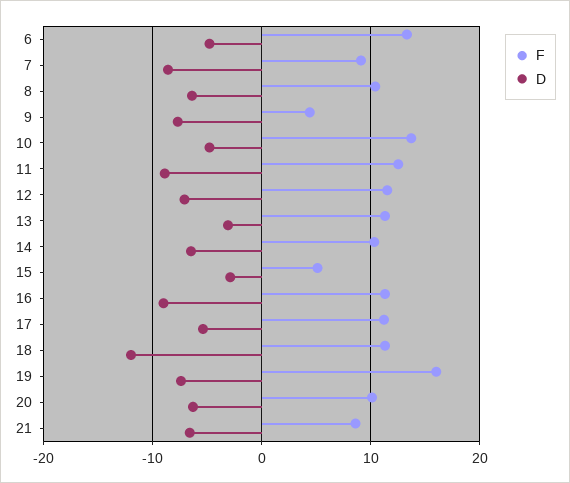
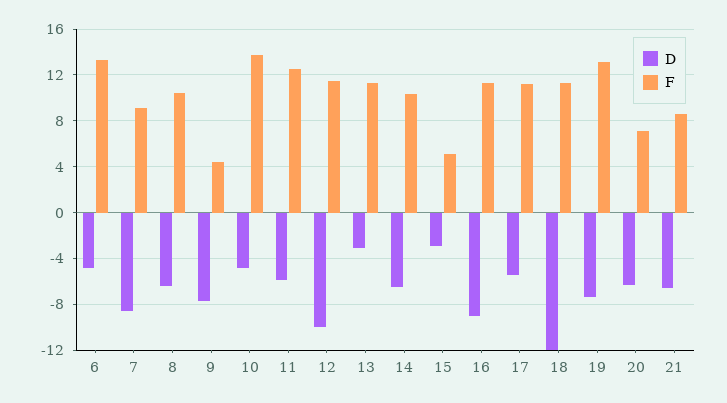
  {
    "F": {
      "6": 13,
      "7": 9,
      "8": 10,
      "9": 4,
      "10": 14,
      "11": 13,
      "12": 12,
      "13": 11,
      "14": 10,
      "15": 5,
      "16": 11,
      "17": 11,
      "18": 11,
-     "19": 16,
+     "19": 13,
-     "20": 10,
+     "20": 7,
      "21": 9
    },
    "D": {
      "6": -5,
      "7": -9,
      "8": -6,
      "9": -8,
      "10": -5,
-     "11": -9,
+     "11": -6,
-     "12": -7,
+     "12": -10,
      "13": -3,
      "14": -7,
      "15": -3,
      "16": -9,
      "17": -5,
      "18": -12,
      "19": -7,
      "20": -6,
      "21": -7
    }
  }

